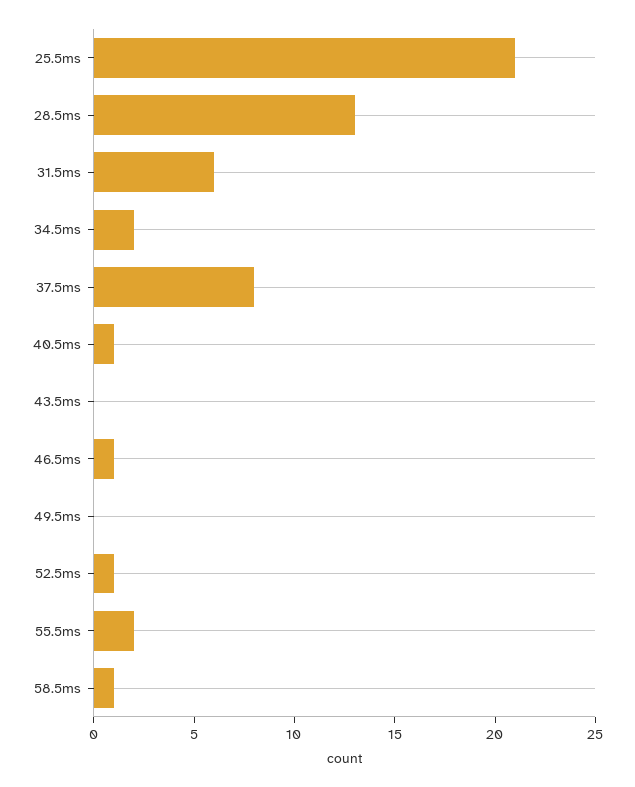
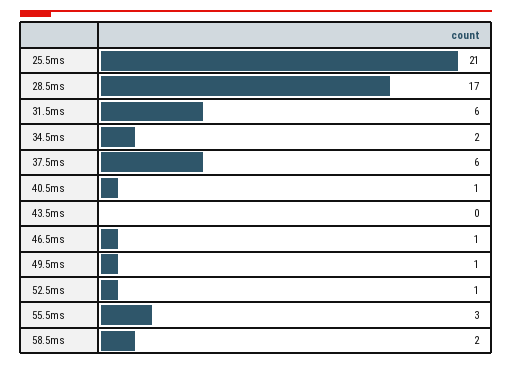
  {
    "25.5ms": 21,
-   "28.5ms": 13,
+   "28.5ms": 17,
    "31.5ms": 6,
    "34.5ms": 2,
-   "37.5ms": 8,
+   "37.5ms": 6,
    "40.5ms": 1,
    "43.5ms": 0,
    "46.5ms": 1,
-   "49.5ms": 0,
+   "49.5ms": 1,
    "52.5ms": 1,
-   "55.5ms": 2,
+   "55.5ms": 3,
-   "58.5ms": 1
+   "58.5ms": 2
  }

